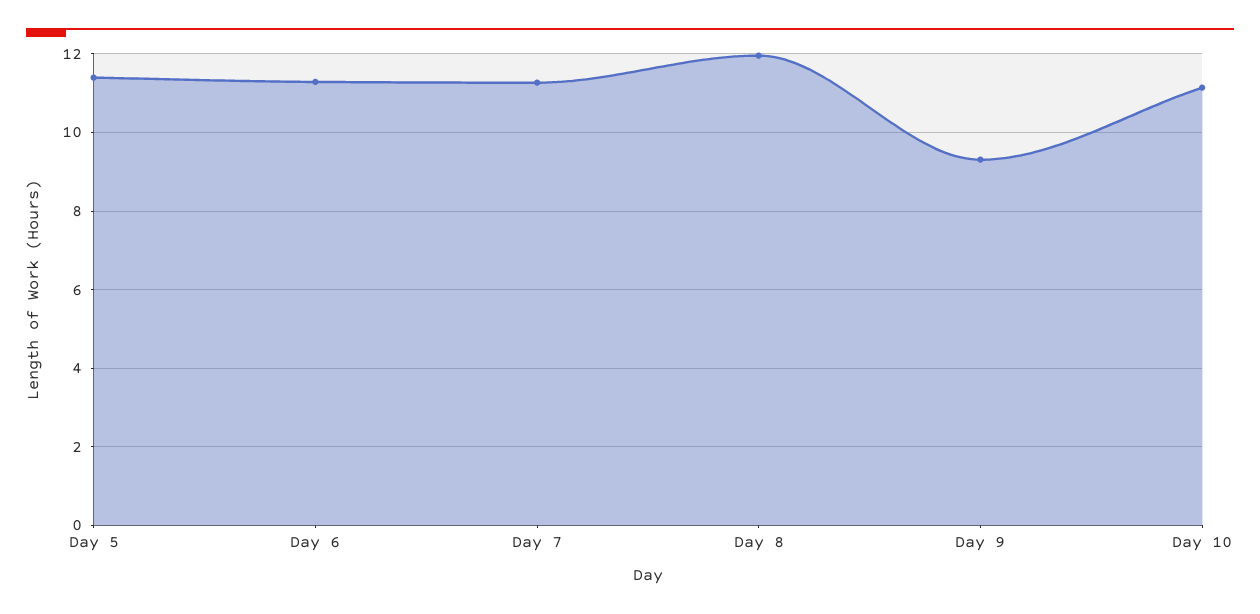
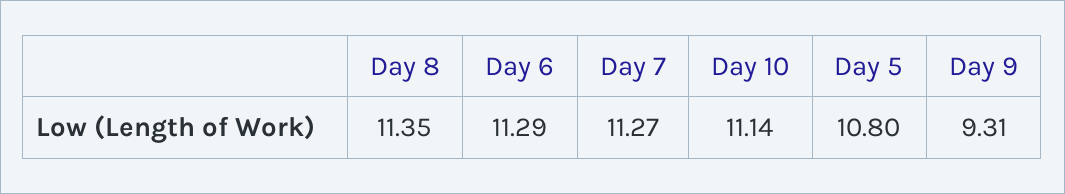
  {
-   "Day 5": 11.4,
+   "Day 5": 10.8,
    "Day 6": 11.29,
    "Day 7": 11.27,
-   "Day 8": 12,
+   "Day 8": 11.35,
    "Day 9": 9.31,
    "Day 10": 11.14
  }

